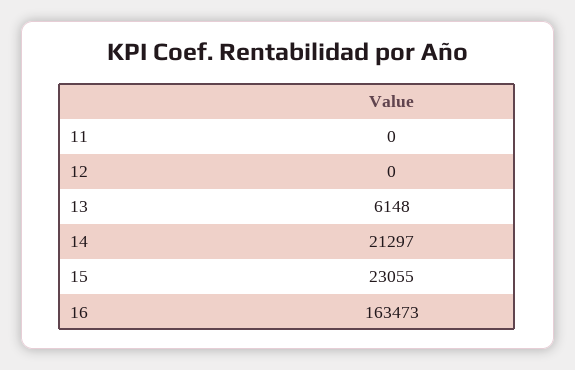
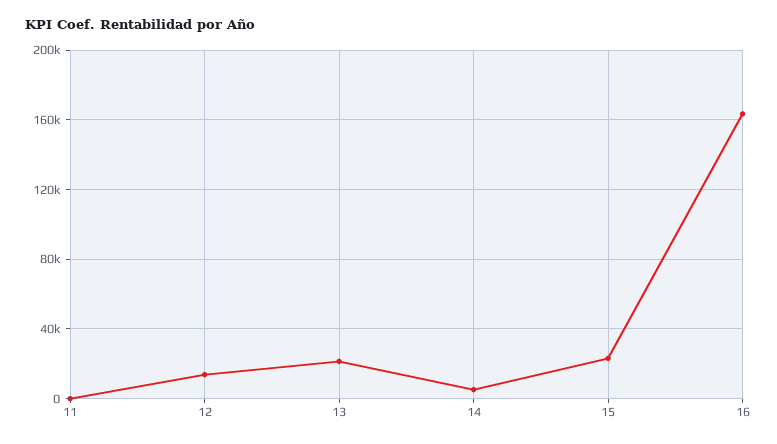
  {
    "11": 0,
-   "12": 0,
+   "12": 15000,
-   "13": 6148,
+   "13": 20000,
-   "14": 21297,
+   "14": 5000,
    "15": 23055,
    "16": 163473
  }

